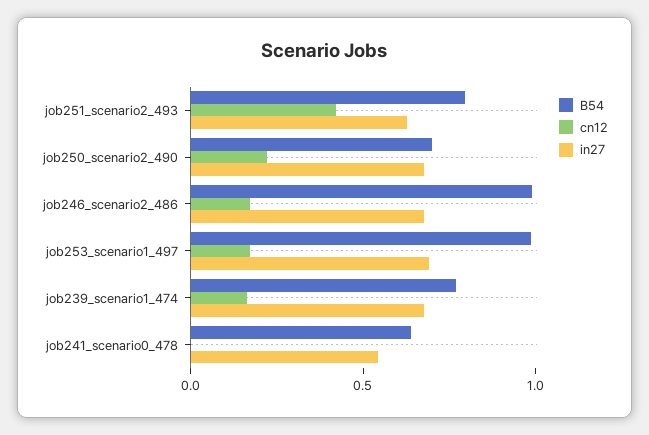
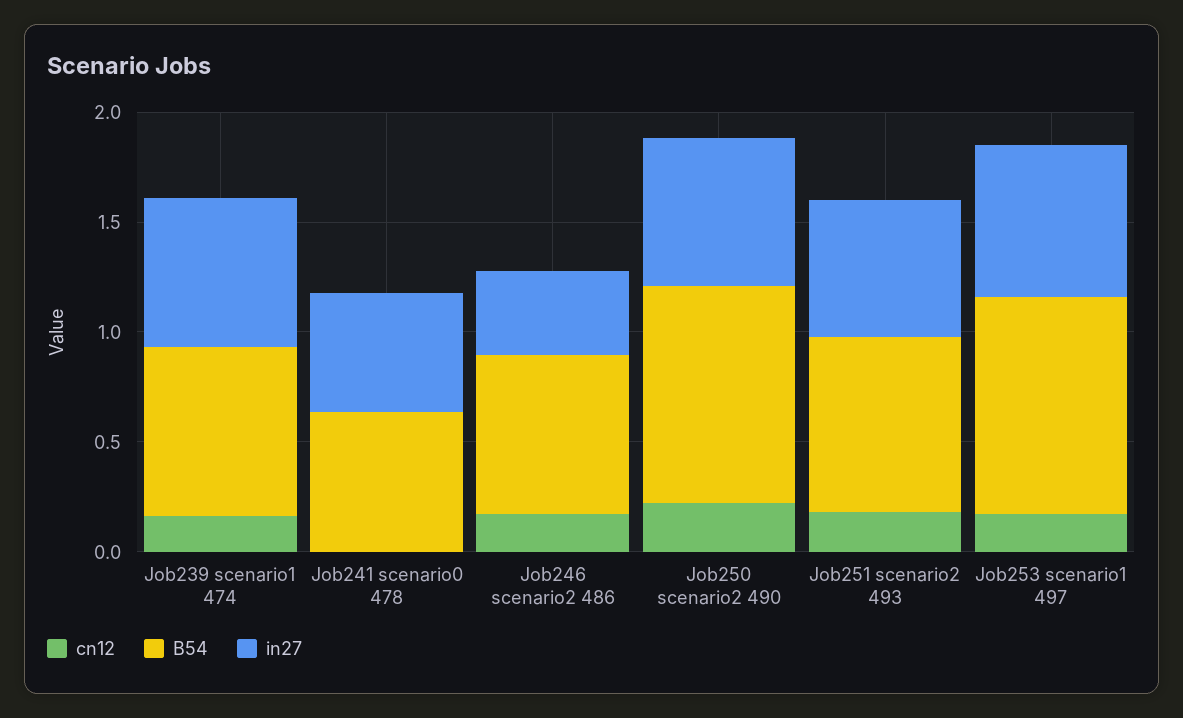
  {
    "B54": {
      "job251_scenario2_493": 0.8,
-     "job250_scenario2_490": 0.7,
+     "job250_scenario2_490": 1,
-     "job246_scenario2_486": 1,
+     "job246_scenario2_486": 0.7,
      "job253_scenario1_497": 1,
      "job239_scenario1_474": 0.8,
      "job241_scenario0_478": 0.6
    },
    "cn12": {
-     "job251_scenario2_493": 0.4,
+     "job251_scenario2_493": 0.2,
      "job250_scenario2_490": 0.2,
      "job246_scenario2_486": 0.2,
      "job253_scenario1_497": 0.2,
      "job239_scenario1_474": 0.2,
      "job241_scenario0_478": 0
    },
    "in27": {
      "job251_scenario2_493": 0.6,
      "job250_scenario2_490": 0.7,
-     "job246_scenario2_486": 0.7,
+     "job246_scenario2_486": 0.4,
      "job253_scenario1_497": 0.7,
      "job239_scenario1_474": 0.7,
      "job241_scenario0_478": 0.5
    }
  }

